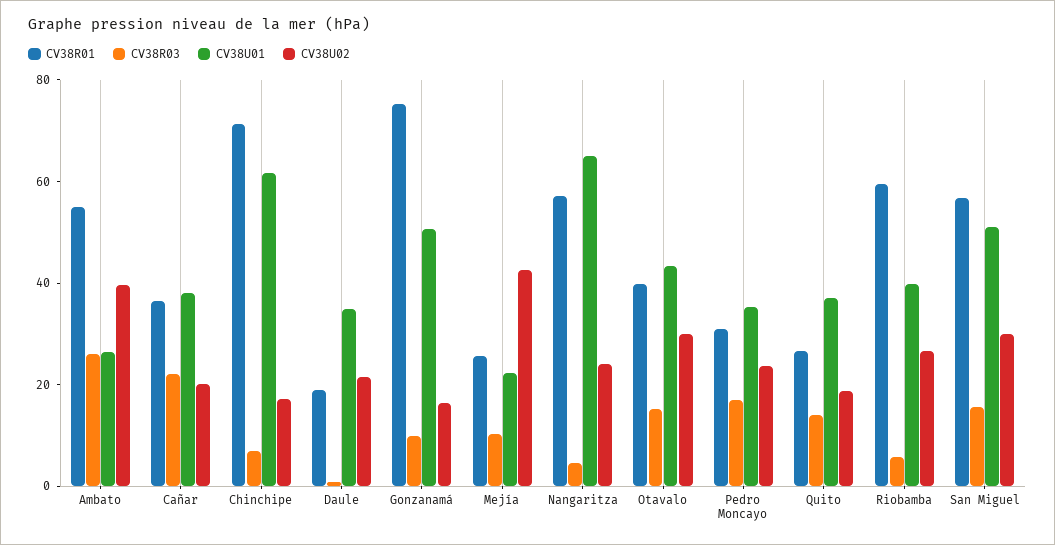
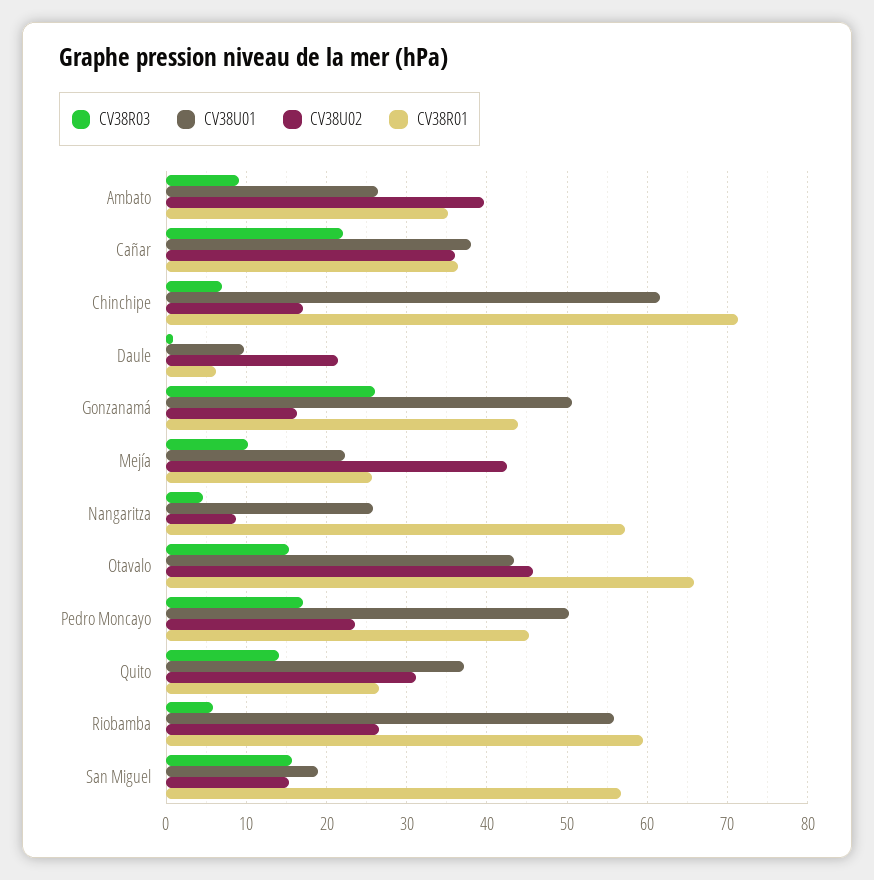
  {
    "CV38R01": {
-     "Ambato": 55,
+     "Ambato": 35,
      "Cañar": 36,
      "Chinchipe": 71,
-     "Daule": 20,
+     "Daule": 6,
-     "Gonzanamá": 75,
+     "Gonzanamá": 44,
      "Mejía": 26,
      "Nangaritza": 57,
-     "Otavalo": 40,
+     "Otavalo": 66,
-     "Pedro Moncayo": 30,
+     "Pedro Moncayo": 45,
      "Quito": 27,
      "Riobamba": 59,
      "San Miguel": 57
    },
    "CV38R03": {
-     "Ambato": 25,
+     "Ambato": 9,
      "Cañar": 22,
      "Chinchipe": 7,
      "Daule": 1,
-     "Gonzanamá": 10,
+     "Gonzanamá": 26,
      "Mejía": 10,
      "Nangaritza": 5,
      "Otavalo": 15,
      "Pedro Moncayo": 17,
      "Quito": 14,
      "Riobamba": 6,
      "San Miguel": 16
    },
    "CV38U01": {
      "Ambato": 26,
      "Cañar": 38,
      "Chinchipe": 62,
-     "Daule": 35,
+     "Daule": 10,
      "Gonzanamá": 51,
      "Mejía": 22,
-     "Nangaritza": 65,
+     "Nangaritza": 26,
      "Otavalo": 43,
-     "Pedro Moncayo": 35,
+     "Pedro Moncayo": 50,
      "Quito": 37,
-     "Riobamba": 40,
+     "Riobamba": 56,
-     "San Miguel": 50
+     "San Miguel": 19
    },
    "CV38U02": {
      "Ambato": 40,
-     "Cañar": 20,
+     "Cañar": 36,
      "Chinchipe": 17,
      "Daule": 21,
      "Gonzanamá": 16,
      "Mejía": 43,
-     "Nangaritza": 25,
+     "Nangaritza": 9,
-     "Otavalo": 30,
+     "Otavalo": 46,
      "Pedro Moncayo": 24,
-     "Quito": 20,
+     "Quito": 31,
      "Riobamba": 27,
-     "San Miguel": 30
+     "San Miguel": 15
    }
  }

